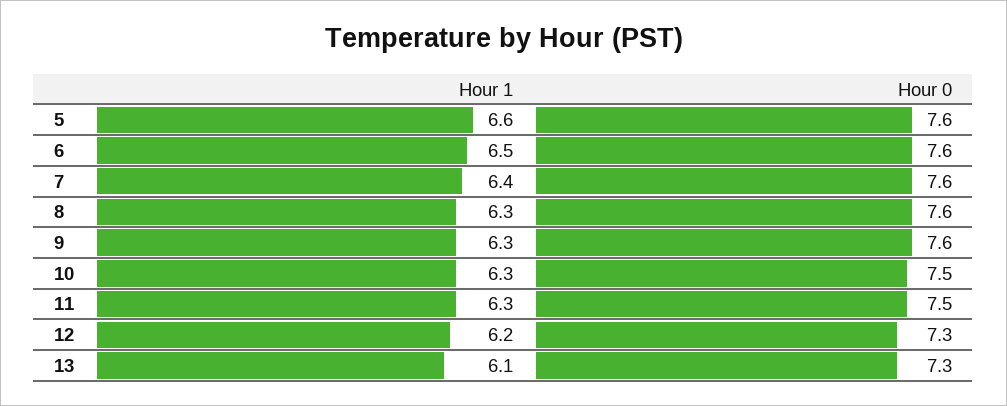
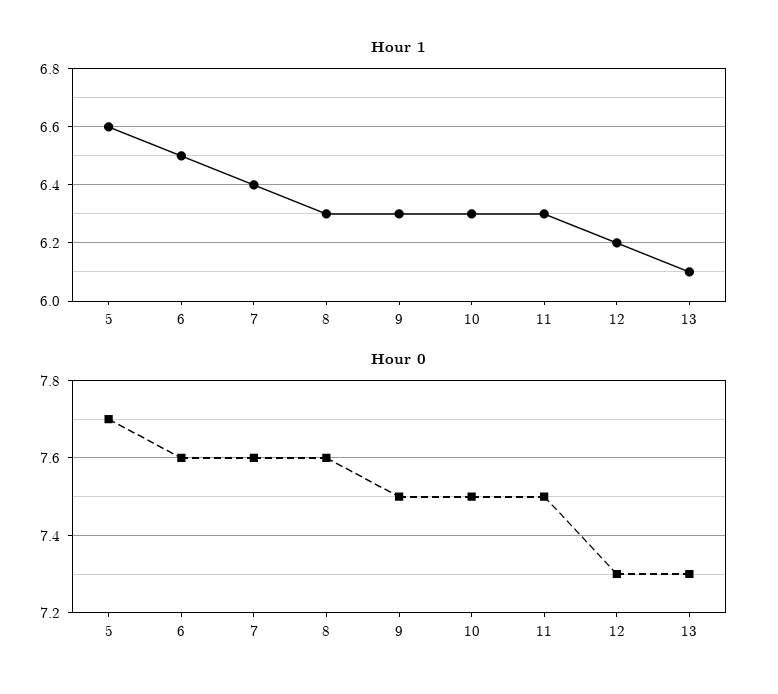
  {
    "Hour 1": {
      "5": 6.6,
      "6": 6.5,
      "7": 6.4,
      "8": 6.3,
      "9": 6.3,
      "10": 6.3,
      "11": 6.3,
      "12": 6.2,
      "13": 6.1
    },
    "Hour 0": {
-     "5": 7.6,
+     "5": 7.7,
      "6": 7.6,
      "7": 7.6,
      "8": 7.6,
-     "9": 7.6,
+     "9": 7.5,
      "10": 7.5,
      "11": 7.5,
      "12": 7.3,
      "13": 7.3
    }
  }

